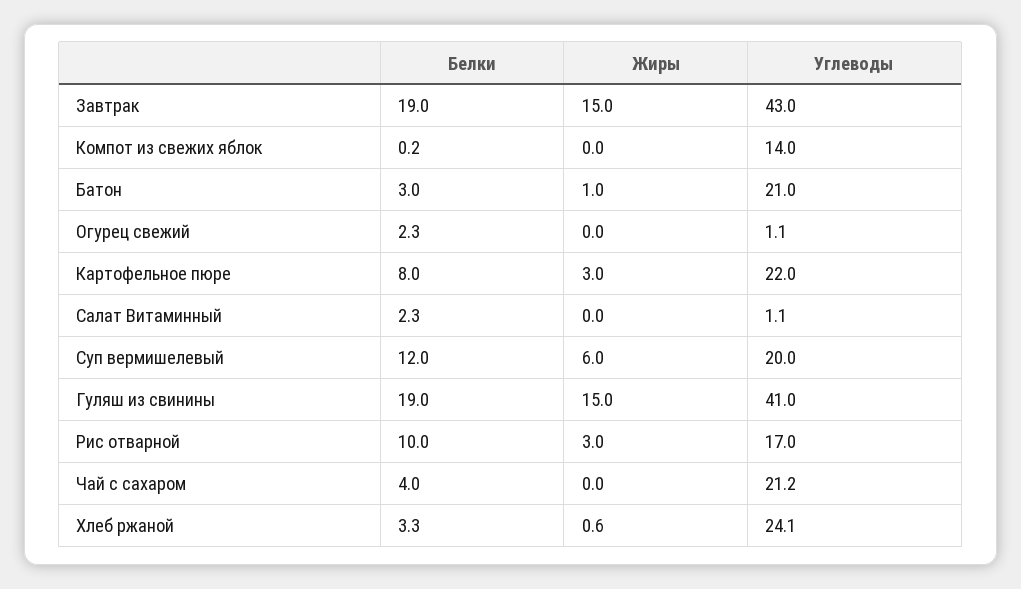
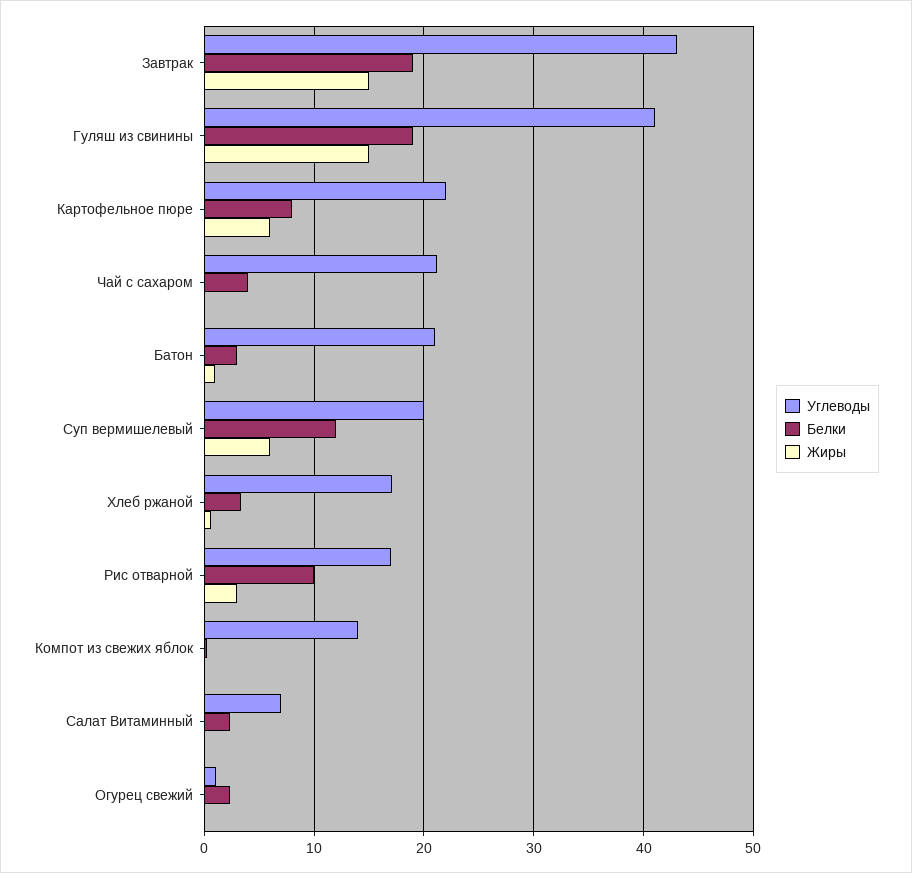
  {
    "Белки": {
      "Завтрак": 19,
      "Компот из свежих яблок": 0.2,
      "Батон": 3,
      "Огурец свежий": 2.3,
      "Картофельное пюре": 8,
      "Салат Витаминный": 2.3,
      "Суп вермишелевый": 12,
      "Гуляш из свинины": 19,
      "Рис отварной": 10,
      "Чай с сахаром": 4,
      "Хлеб ржаной": 3.3
    },
    "Жиры": {
      "Завтрак": 15,
      "Компот из свежих яблок": 0,
      "Батон": 1,
      "Огурец свежий": 0,
-     "Картофельное пюре": 3,
+     "Картофельное пюре": 6,
      "Салат Витаминный": 0,
      "Суп вермишелевый": 6,
      "Гуляш из свинины": 15,
      "Рис отварной": 3,
      "Чай с сахаром": 0,
      "Хлеб ржаной": 0.6
    },
    "Углеводы": {
      "Завтрак": 43,
      "Компот из свежих яблок": 14,
      "Батон": 21,
      "Огурец свежий": 1.1,
      "Картофельное пюре": 22,
-     "Салат Витаминный": 1.1,
+     "Салат Витаминный": 7,
      "Суп вермишелевый": 20,
      "Гуляш из свинины": 41,
      "Рис отварной": 17,
      "Чай с сахаром": 21.2,
-     "Хлеб ржаной": 24.1
+     "Хлеб ржаной": 17
    }
  }

